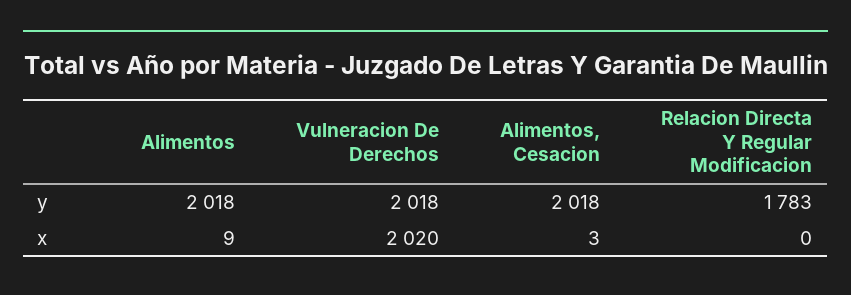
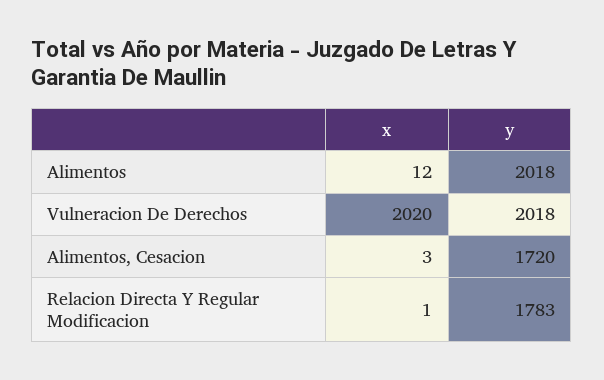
  {
    "Alimentos": {
      "y": 2018,
-     "x": 9
+     "x": 12
    },
    "Vulneracion De Derechos": {
      "y": 2018,
      "x": 2020
    },
    "Alimentos, Cesacion": {
-     "y": 2018,
+     "y": 1720,
      "x": 3
    },
    "Relacion Directa Y Regular Modificacion": {
      "y": 1783,
-     "x": 0
+     "x": 1
    }
  }

